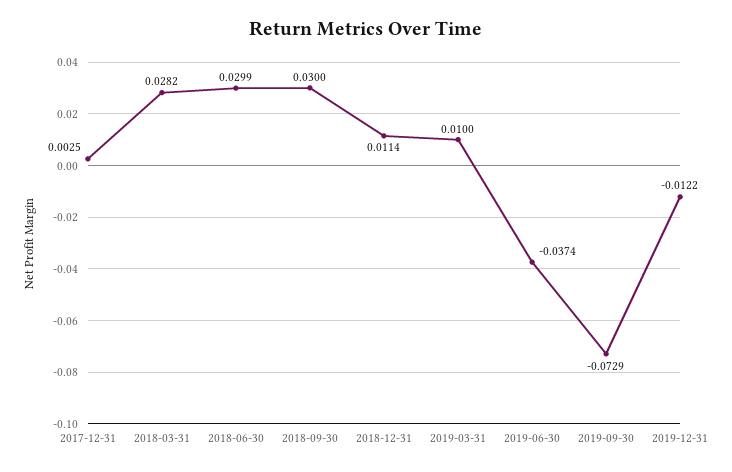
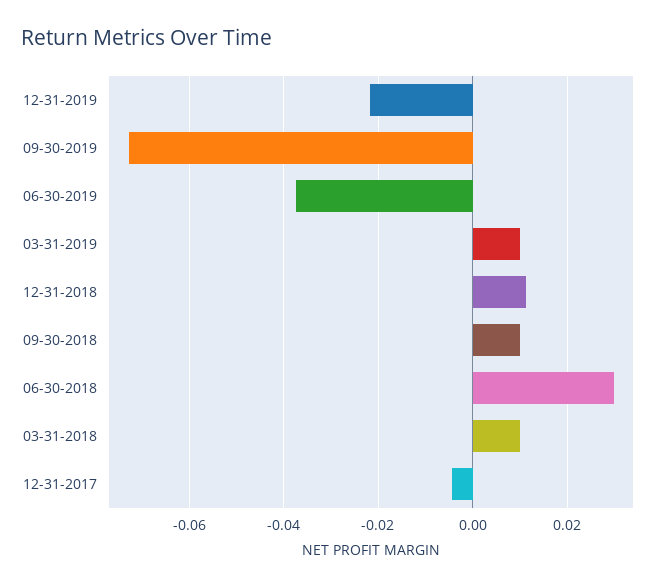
  {
-   "2017-12-31": 0.0025,
+   "2017-12-31": -0.004,
-   "2018-03-31": 0.0282,
+   "2018-03-31": 0.01,
    "2018-06-30": 0.0299,
-   "2018-09-30": 0.03,
+   "2018-09-30": 0.01,
    "2018-12-31": 0.0114,
    "2019-03-31": 0.01,
    "2019-06-30": -0.0374,
    "2019-09-30": -0.0729,
-   "2019-12-31": -0.0122
+   "2019-12-31": -0.022
  }

